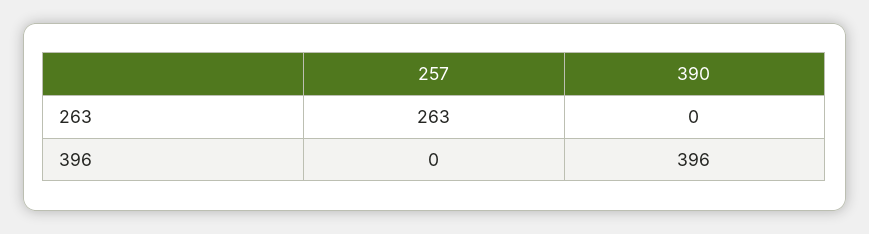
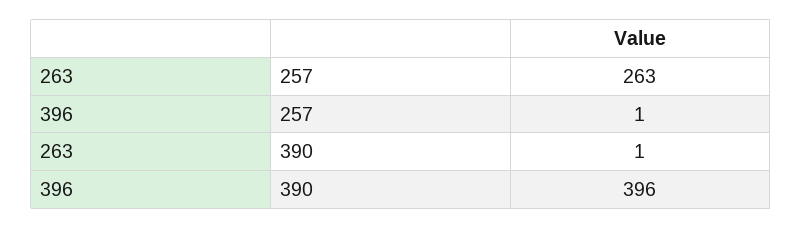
  {
    "257": {
      "263": 263,
-     "396": 0
+     "396": 1
    },
    "390": {
-     "263": 0,
+     "263": 1,
      "396": 396
    }
  }

